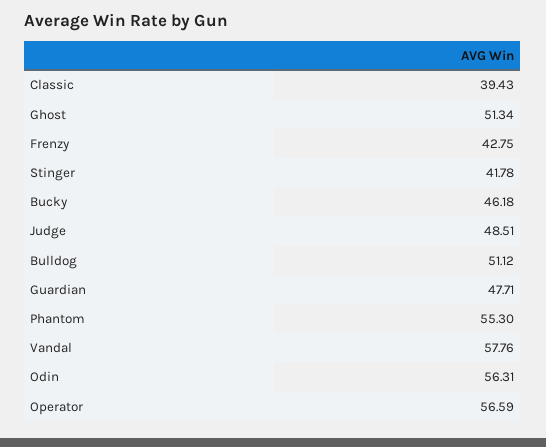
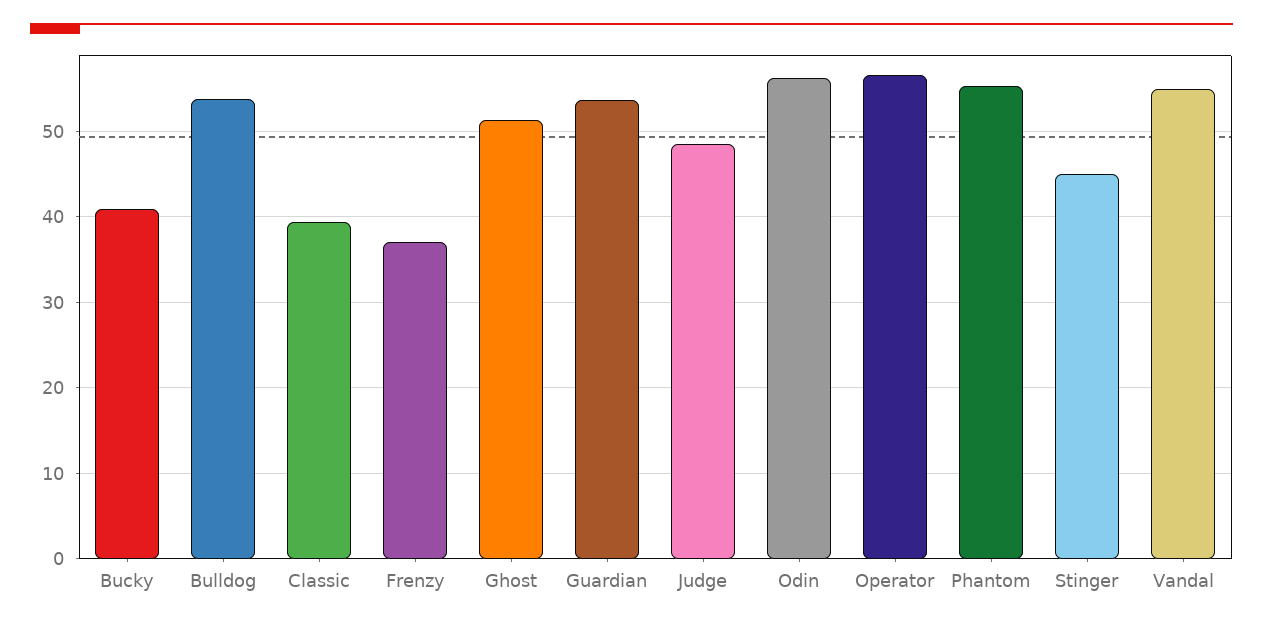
  {
    "Classic": 39.43,
    "Ghost": 51.34,
-   "Frenzy": 42.75,
+   "Frenzy": 37,
-   "Stinger": 41.78,
+   "Stinger": 45,
-   "Bucky": 46.18,
+   "Bucky": 41,
    "Judge": 48.51,
-   "Bulldog": 51.12,
+   "Bulldog": 54,
-   "Guardian": 47.71,
+   "Guardian": 54,
    "Phantom": 55.3,
-   "Vandal": 57.76,
+   "Vandal": 55,
    "Odin": 56.31,
    "Operator": 56.59
  }

